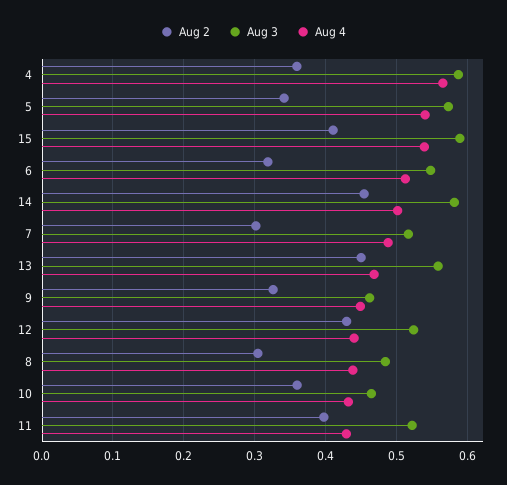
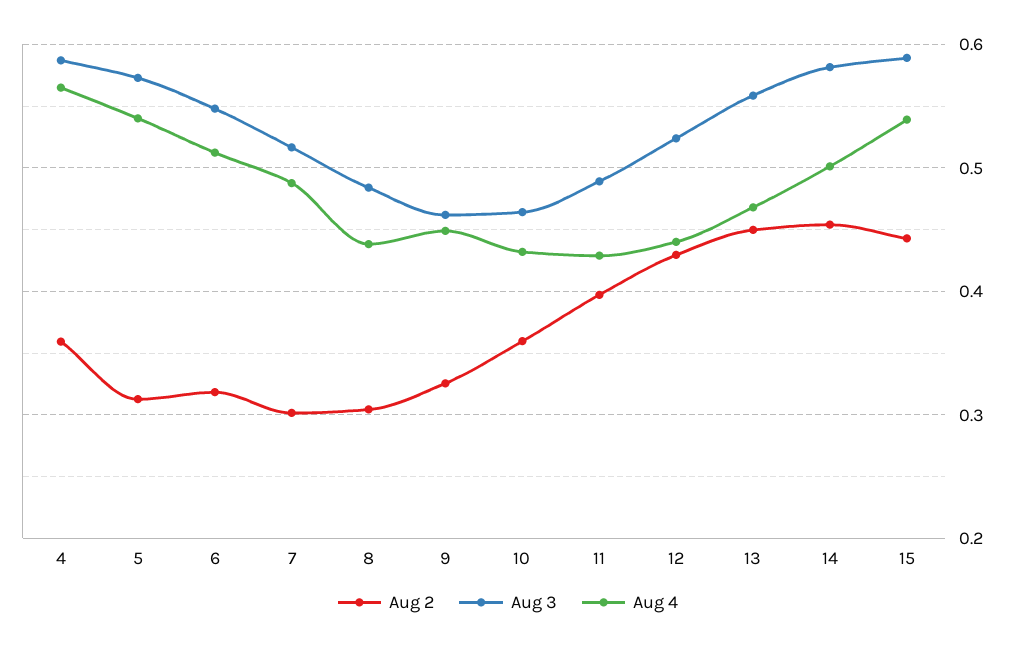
  {
    "Aug 2": {
      "4": 0.36,
-     "5": 0.34,
+     "5": 0.31,
-     "15": 0.41,
+     "15": 0.44,
      "6": 0.32,
      "14": 0.45,
      "7": 0.3,
      "13": 0.45,
      "9": 0.33,
      "12": 0.43,
      "8": 0.3,
      "10": 0.36,
      "11": 0.4
    },
    "Aug 3": {
      "4": 0.59,
      "5": 0.57,
      "15": 0.59,
      "6": 0.55,
      "14": 0.58,
      "7": 0.52,
      "13": 0.56,
      "9": 0.46,
      "12": 0.52,
      "8": 0.48,
      "10": 0.46,
-     "11": 0.52
+     "11": 0.49
    },
    "Aug 4": {
      "4": 0.56,
      "5": 0.54,
      "15": 0.54,
      "6": 0.51,
      "14": 0.5,
      "7": 0.49,
      "13": 0.47,
      "9": 0.45,
      "12": 0.44,
      "8": 0.44,
      "10": 0.43,
      "11": 0.43
    }
  }

